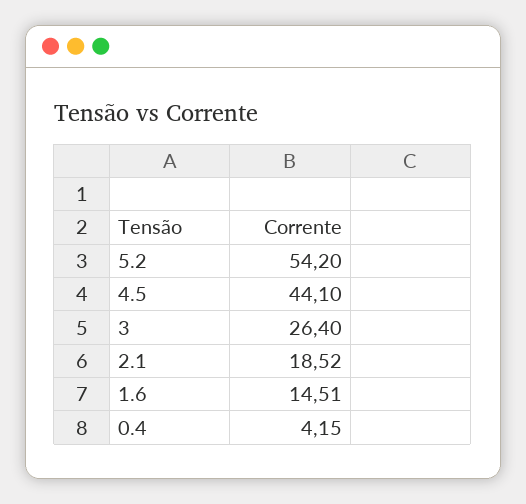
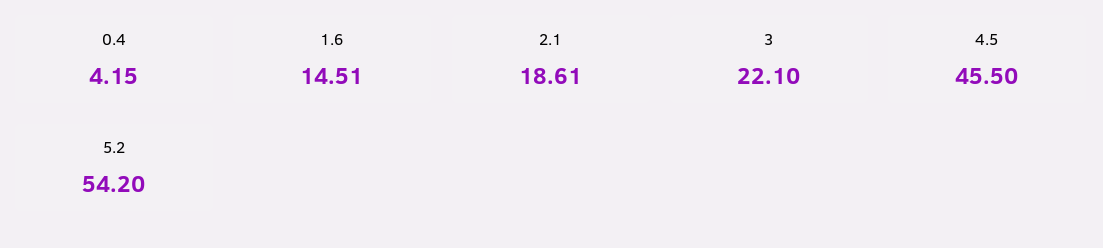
  {
    "5.2": 54.2,
-   "4.5": 44.1,
+   "4.5": 45.5,
-   "3": 26.4,
+   "3": 22.1,
-   "2.1": 18.52,
+   "2.1": 18.61,
    "1.6": 14.51,
    "0.4": 4.15
  }

